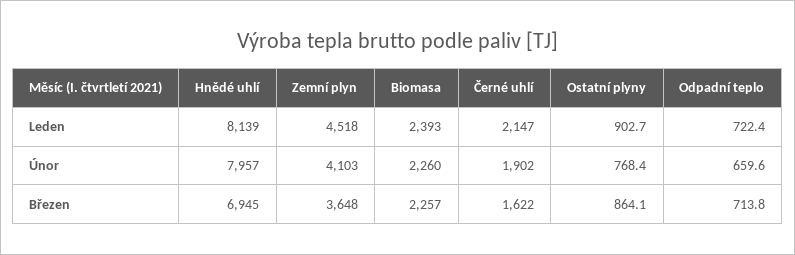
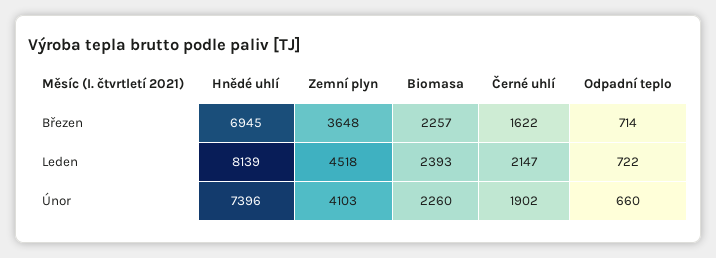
  {
    "Hnědé uhlí": {
      "Leden": 8139,
-     "Únor": 7957,
+     "Únor": 7396,
      "Březen": 6945
    },
    "Zemní plyn": {
      "Leden": 4518,
      "Únor": 4103,
      "Březen": 3648
    },
    "Biomasa": {
      "Leden": 2393,
      "Únor": 2260,
      "Březen": 2257
    },
    "Černé uhlí": {
      "Leden": 2147,
      "Únor": 1902,
      "Březen": 1622
    },
-   "Ostatní plyny": {
-     "Leden": 902.7,
-     "Únor": 768.4,
-     "Březen": 864.1
-   },
    "Odpadní teplo": {
      "Leden": 722.4,
      "Únor": 659.6,
      "Březen": 713.8
    }
  }

